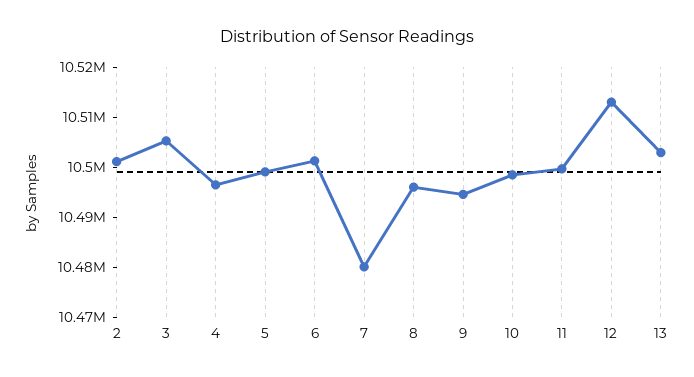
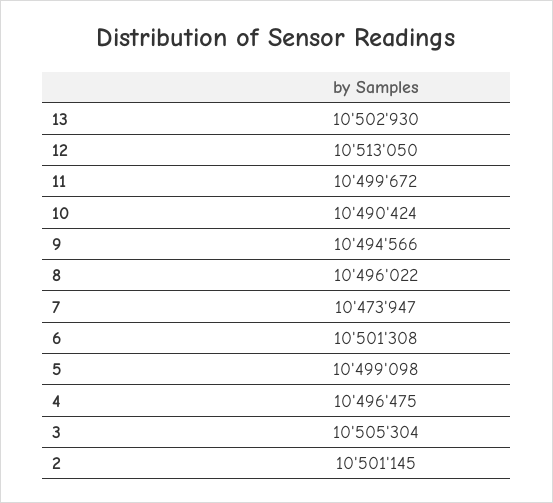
  {
    "2": 10501145,
    "3": 10505304,
    "4": 10496475,
    "5": 10499098,
    "6": 10501308,
-   "7": 10480000,
+   "7": 10473947,
    "8": 10496022,
    "9": 10494566,
-   "10": 10498000,
+   "10": 10490424,
    "11": 10499672,
    "12": 10513050,
    "13": 10502930
  }

